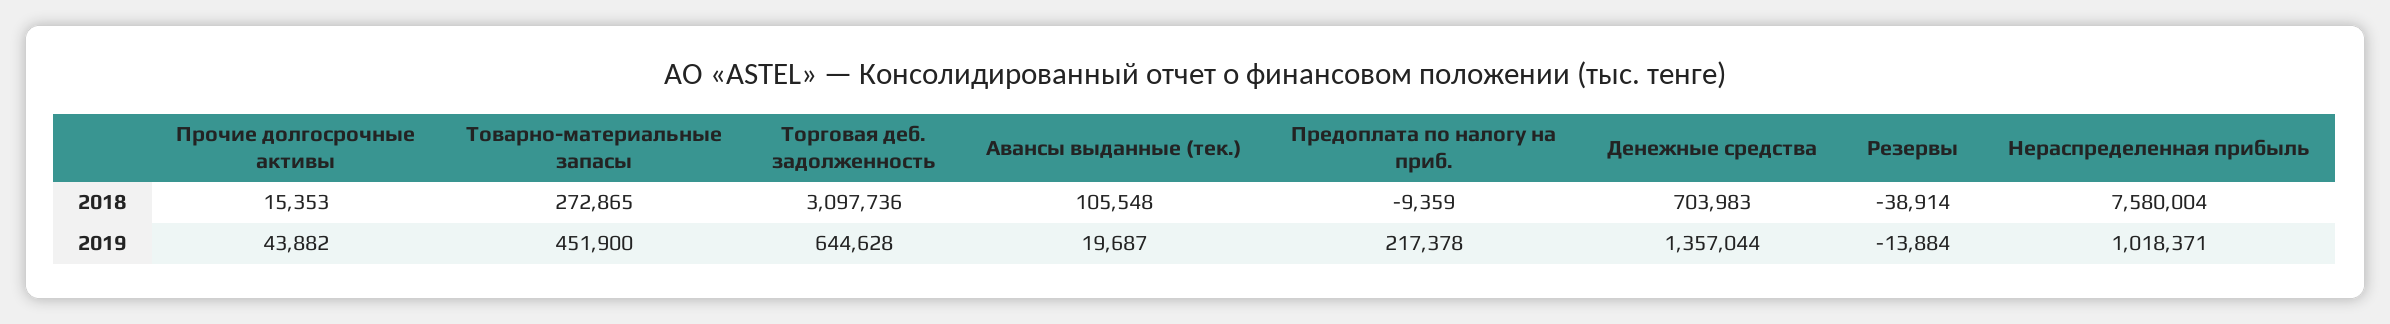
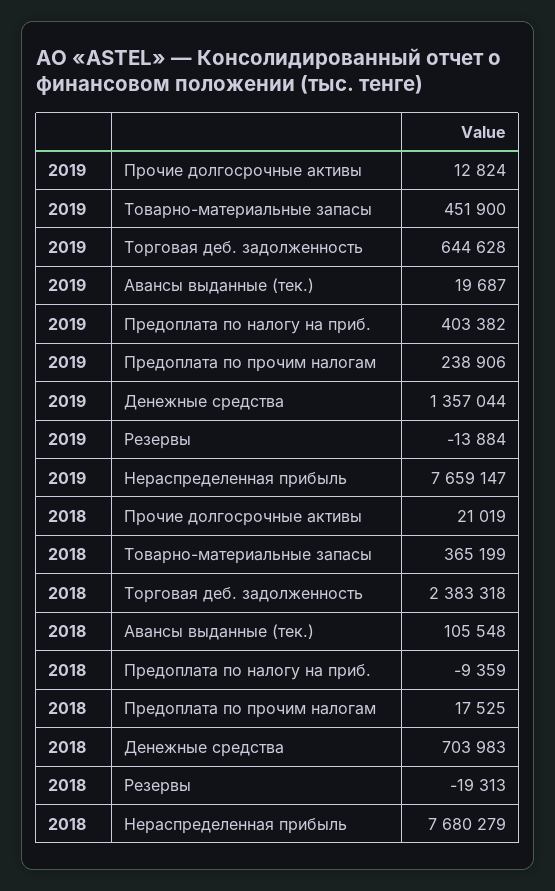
  {
    "Прочие долгосрочные активы": {
-     "2018": 15353,
+     "2018": 21019,
-     "2019": 43882
+     "2019": 12824
    },
    "Товарно-материальные запасы": {
-     "2018": 272865,
+     "2018": 365199,
      "2019": 451900
    },
    "Торговая деб. задолженность": {
-     "2018": 3097736,
+     "2018": 2383318,
      "2019": 644628
    },
    "Авансы выданные (тек.)": {
      "2018": 105548,
      "2019": 19687
    },
    "Предоплата по налогу на приб.": {
      "2018": -9359,
-     "2019": 217378
+     "2019": 403382
    },
    "Денежные средства": {
      "2018": 703983,
      "2019": 1357044
    },
    "Резервы": {
-     "2018": -38914,
+     "2018": -19313,
      "2019": -13884
    },
    "Нераспределенная прибыль": {
-     "2018": 7580004,
+     "2018": 7680279,
-     "2019": 1018371
+     "2019": 7659147
-   }
+   },
+   "Предоплата по прочим налогам": {
+     "2019": 238906,
+     "2018": 17525
+   }
  }

